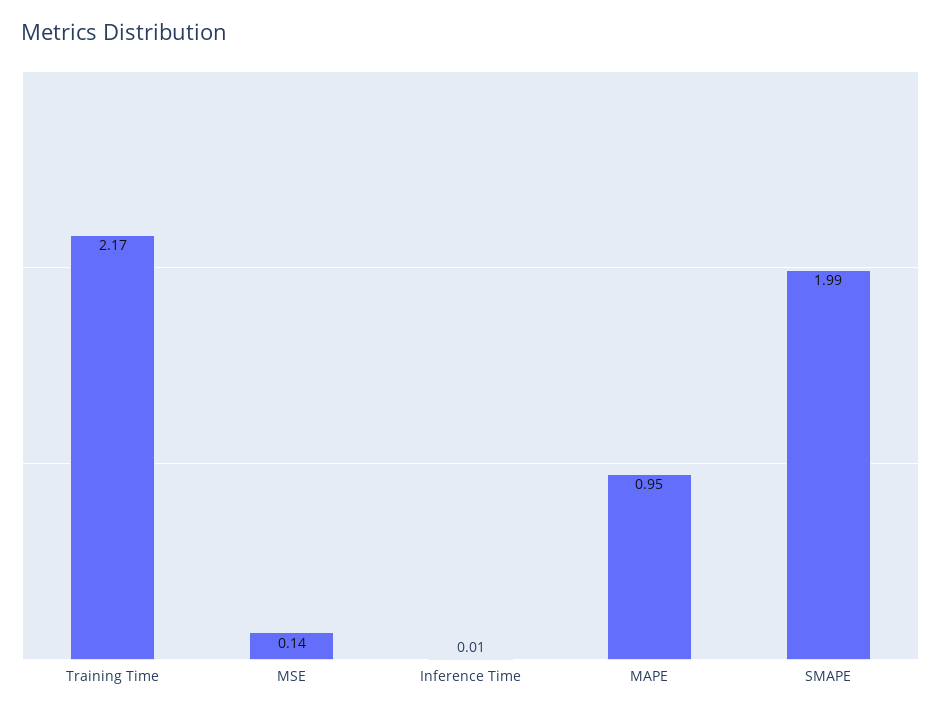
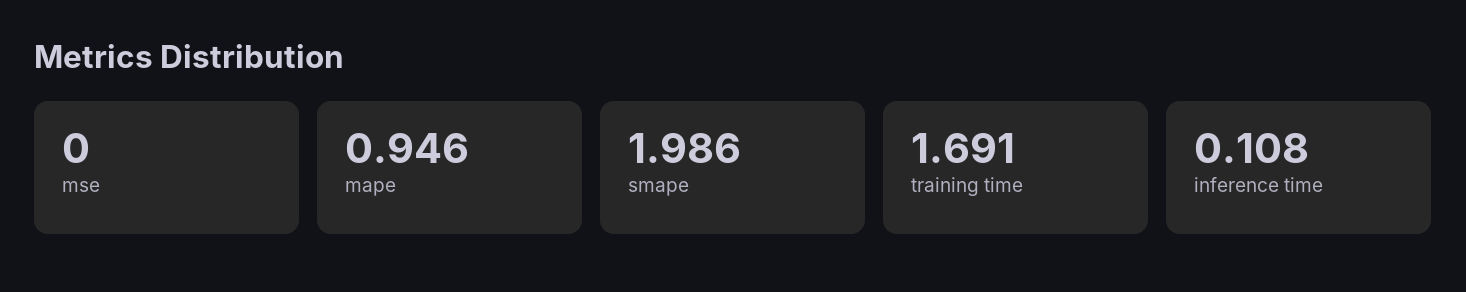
  {
-   "Training Time": 2.17,
+   "Training Time": 1.691,
-   "MSE": 0.14,
+   "MSE": 0,
-   "Inference Time": 0.01,
+   "Inference Time": 0.108,
    "MAPE": 0.946,
    "SMAPE": 1.986
  }

